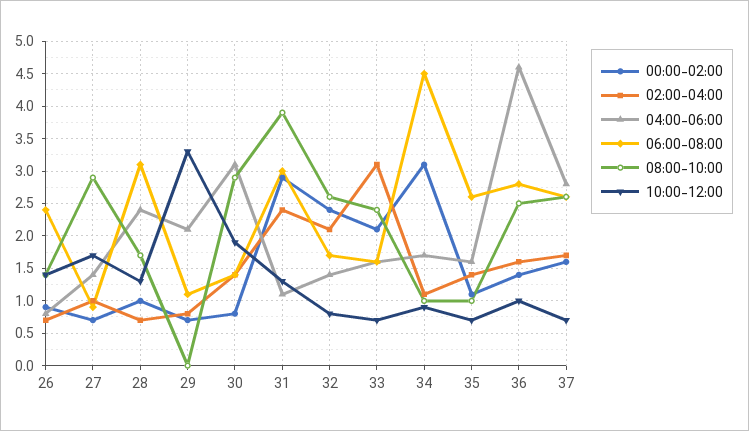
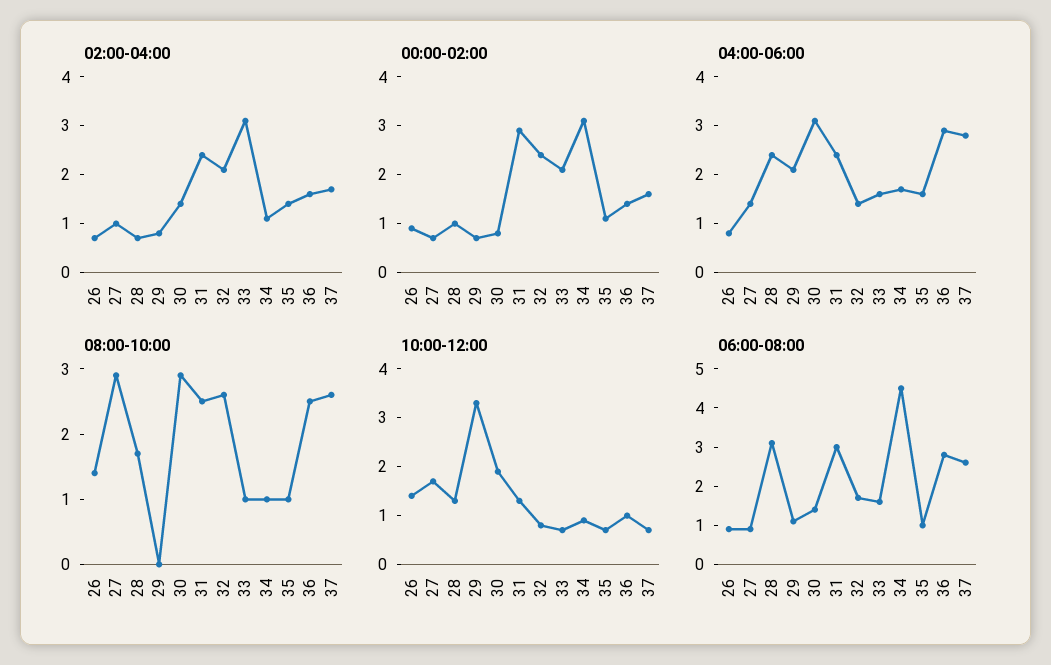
  {
    "00:00-02:00": {
      "26": 0.9,
      "27": 0.7,
      "28": 1,
      "29": 0.7,
      "30": 0.8,
      "31": 2.9,
      "32": 2.4,
      "33": 2.1,
      "34": 3.1,
      "35": 1.1,
      "36": 1.4,
      "37": 1.6
    },
    "02:00-04:00": {
      "26": 0.7,
      "27": 1,
      "28": 0.7,
      "29": 0.8,
      "30": 1.4,
      "31": 2.4,
      "32": 2.1,
      "33": 3.1,
      "34": 1.1,
      "35": 1.4,
      "36": 1.6,
      "37": 1.7
    },
    "04:00-06:00": {
      "26": 0.8,
      "27": 1.4,
      "28": 2.4,
      "29": 2.1,
      "30": 3.1,
-     "31": 1.1,
+     "31": 2.5,
      "32": 1.4,
      "33": 1.6,
      "34": 1.7,
      "35": 1.6,
-     "36": 4.6,
+     "36": 3,
      "37": 2.8
    },
    "06:00-08:00": {
-     "26": 2.4,
+     "26": 1,
      "27": 0.9,
      "28": 3.1,
      "29": 1.1,
      "30": 1.4,
      "31": 3,
      "32": 1.7,
      "33": 1.6,
      "34": 4.5,
-     "35": 2.6,
+     "35": 1,
      "36": 2.8,
      "37": 2.6
    },
    "08:00-10:00": {
      "26": 1.4,
      "27": 2.9,
      "28": 1.7,
      "29": 0,
      "30": 2.9,
-     "31": 3.9,
+     "31": 2.5,
      "32": 2.6,
-     "33": 2.4,
+     "33": 1,
      "34": 1,
      "35": 1,
      "36": 2.5,
      "37": 2.6
    },
    "10:00-12:00": {
      "26": 1.4,
      "27": 1.7,
      "28": 1.3,
      "29": 3.3,
      "30": 1.9,
      "31": 1.3,
      "32": 0.8,
      "33": 0.7,
      "34": 0.9,
      "35": 0.7,
      "36": 1,
      "37": 0.7
    }
  }

